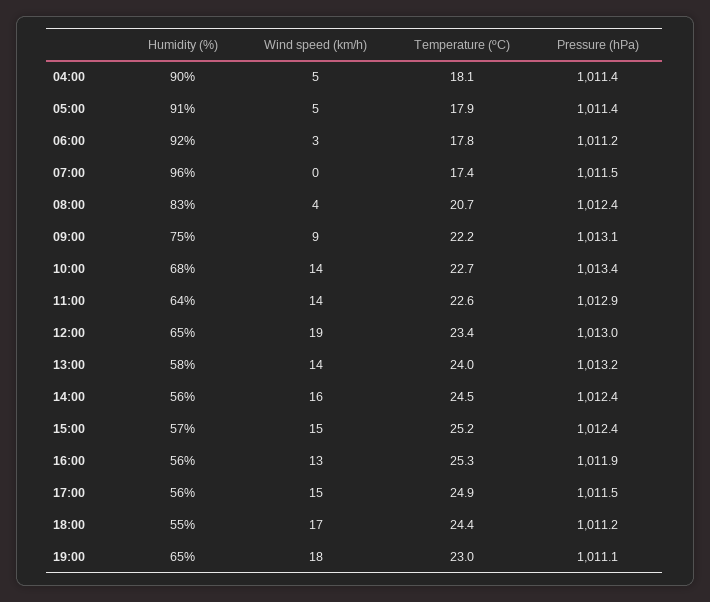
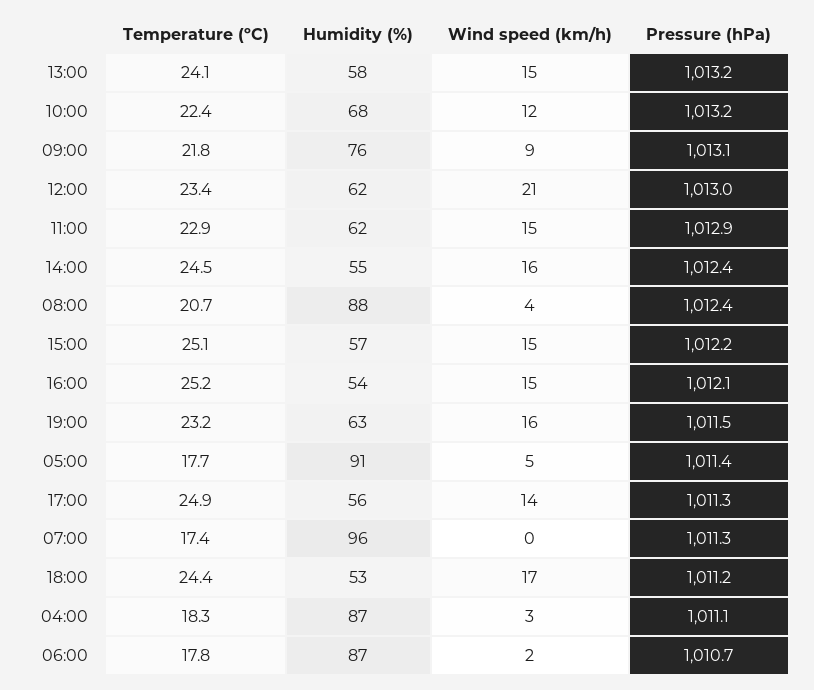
  {
    "Humidity (%)": {
-     "04:00": 90,
+     "04:00": 87,
      "05:00": 91,
-     "06:00": 92,
+     "06:00": 87,
      "07:00": 96,
-     "08:00": 83,
+     "08:00": 88,
-     "09:00": 75,
+     "09:00": 76,
      "10:00": 68,
-     "11:00": 64,
+     "11:00": 62,
-     "12:00": 65,
+     "12:00": 62,
      "13:00": 58,
-     "14:00": 56,
+     "14:00": 55,
      "15:00": 57,
-     "16:00": 56,
+     "16:00": 54,
      "17:00": 56,
-     "18:00": 55,
+     "18:00": 53,
-     "19:00": 65
+     "19:00": 63
    },
    "Wind speed (km/h)": {
-     "04:00": 5,
+     "04:00": 3,
      "05:00": 5,
-     "06:00": 3,
+     "06:00": 2,
      "07:00": 0,
      "08:00": 4,
      "09:00": 9,
-     "10:00": 14,
+     "10:00": 12,
-     "11:00": 14,
+     "11:00": 15,
-     "12:00": 19,
+     "12:00": 21,
-     "13:00": 14,
+     "13:00": 15,
      "14:00": 16,
      "15:00": 15,
-     "16:00": 13,
+     "16:00": 15,
-     "17:00": 15,
+     "17:00": 14,
      "18:00": 17,
-     "19:00": 18
+     "19:00": 16
    },
    "Temperature (ºC)": {
-     "04:00": 18.1,
+     "04:00": 18.3,
-     "05:00": 17.9,
+     "05:00": 17.7,
      "06:00": 17.8,
      "07:00": 17.4,
      "08:00": 20.7,
-     "09:00": 22.2,
+     "09:00": 21.8,
-     "10:00": 22.7,
+     "10:00": 22.4,
-     "11:00": 22.6,
+     "11:00": 22.9,
      "12:00": 23.4,
-     "13:00": 24,
+     "13:00": 24.1,
      "14:00": 24.5,
-     "15:00": 25.2,
+     "15:00": 25.1,
-     "16:00": 25.3,
+     "16:00": 25.2,
      "17:00": 24.9,
      "18:00": 24.4,
-     "19:00": 23
+     "19:00": 23.2
    },
    "Pressure (hPa)": {
-     "04:00": 1011.4,
+     "04:00": 1011.1,
      "05:00": 1011.4,
-     "06:00": 1011.2,
+     "06:00": 1010.7,
-     "07:00": 1011.5,
+     "07:00": 1011.3,
      "08:00": 1012.4,
      "09:00": 1013.1,
-     "10:00": 1013.4,
+     "10:00": 1013.2,
      "11:00": 1012.9,
      "12:00": 1013,
      "13:00": 1013.2,
      "14:00": 1012.4,
-     "15:00": 1012.4,
+     "15:00": 1012.2,
-     "16:00": 1011.9,
+     "16:00": 1012.1,
-     "17:00": 1011.5,
+     "17:00": 1011.3,
      "18:00": 1011.2,
-     "19:00": 1011.1
+     "19:00": 1011.5
    }
  }

